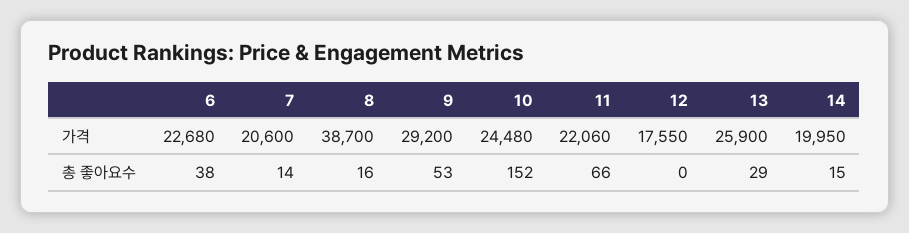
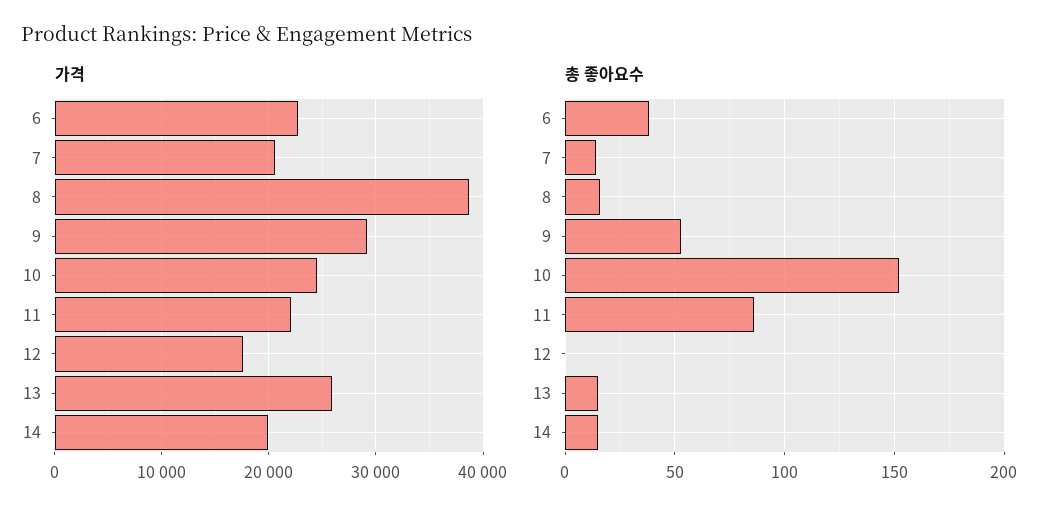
  {
    "가격": {
      "6": 22680,
      "7": 20600,
      "8": 38700,
      "9": 29200,
      "10": 24480,
      "11": 22060,
      "12": 17550,
      "13": 25900,
      "14": 19950
    },
    "총 좋아요수": {
      "6": 38,
      "7": 14,
      "8": 16,
      "9": 53,
      "10": 152,
-     "11": 66,
+     "11": 85,
      "12": 0,
-     "13": 29,
+     "13": 15,
      "14": 15
    }
  }

